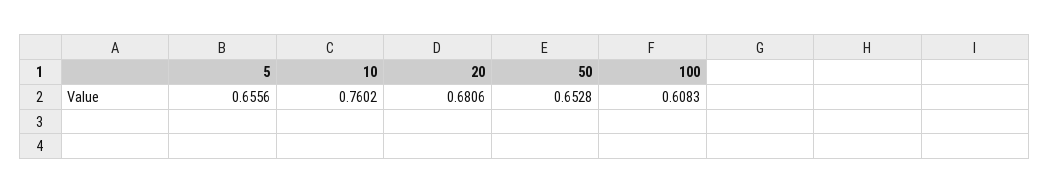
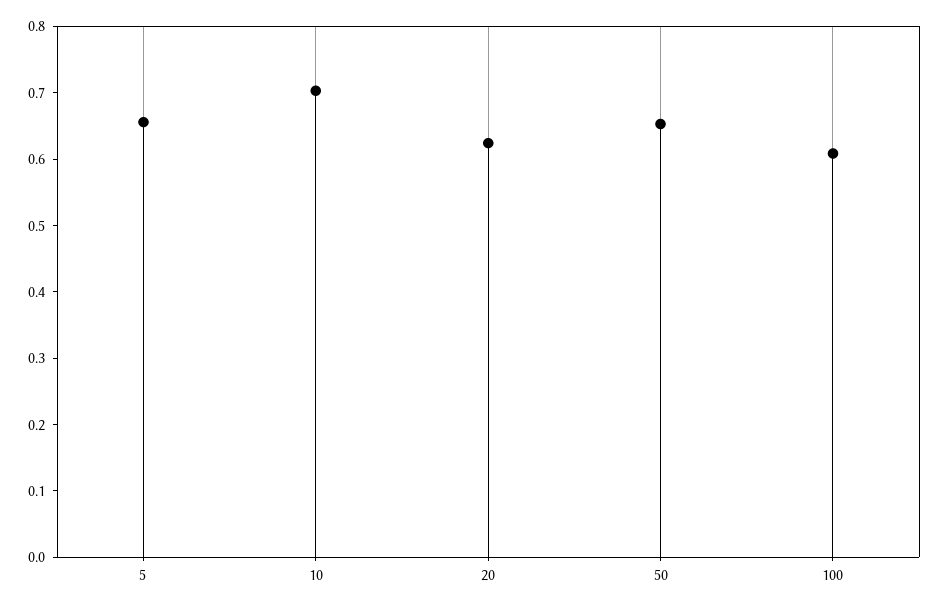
  {
    "5": 0.6556,
-   "10": 0.7602,
+   "10": 0.7,
-   "20": 0.6806,
+   "20": 0.62,
    "50": 0.6528,
    "100": 0.6083
  }

